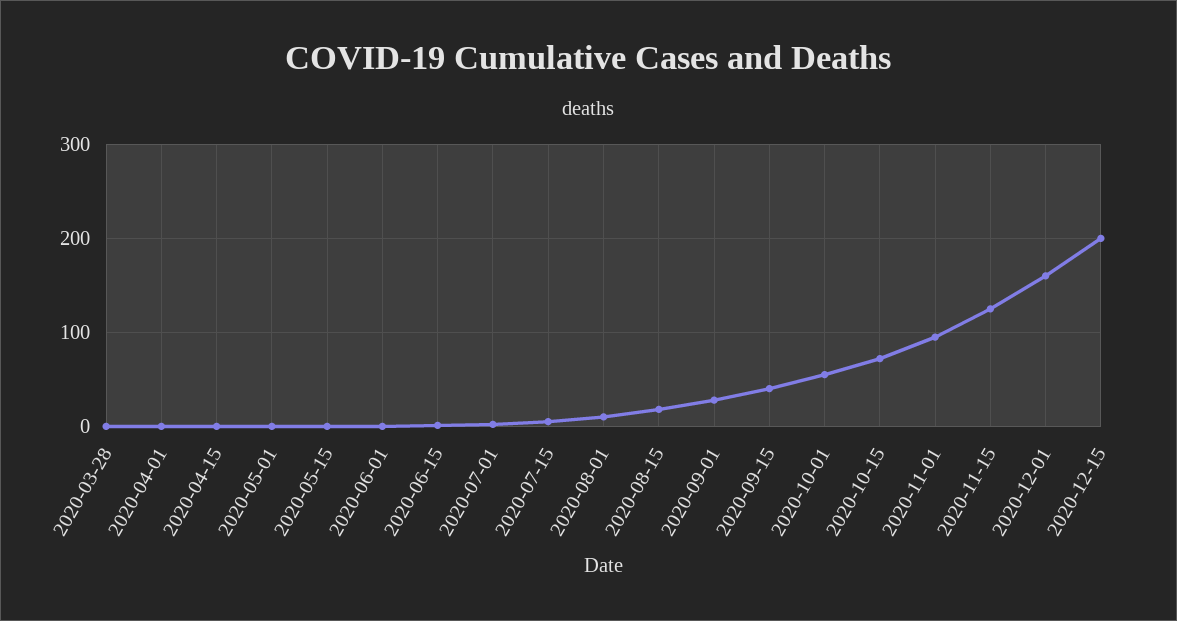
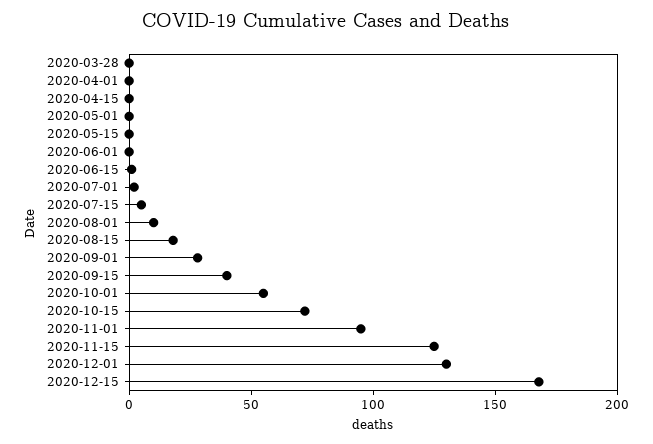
  {
    "2020-03-28": 0,
    "2020-04-01": 0,
    "2020-04-15": 0,
    "2020-05-01": 0,
    "2020-05-15": 0,
    "2020-06-01": 0,
    "2020-06-15": 0,
    "2020-07-01": 0,
    "2020-07-15": 10,
    "2020-08-01": 10,
    "2020-08-15": 20,
    "2020-09-01": 30,
    "2020-09-15": 40,
    "2020-10-01": 60,
    "2020-10-15": 70,
    "2020-11-01": 100,
    "2020-11-15": 130,
-   "2020-12-01": 160,
+   "2020-12-01": 130,
-   "2020-12-15": 200
+   "2020-12-15": 170
  }

